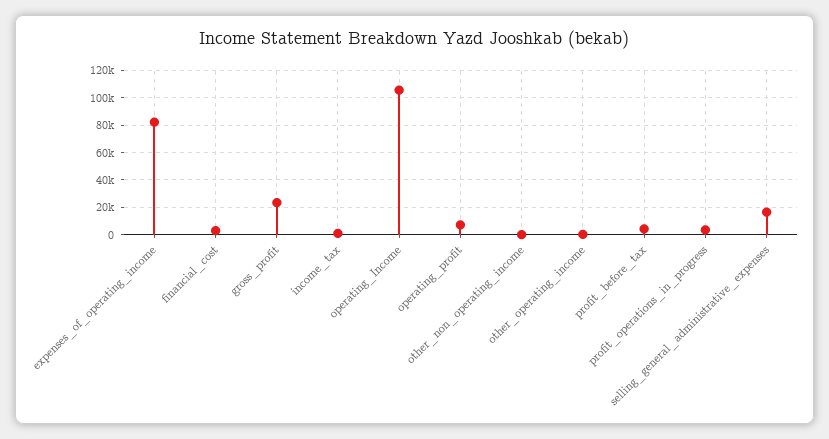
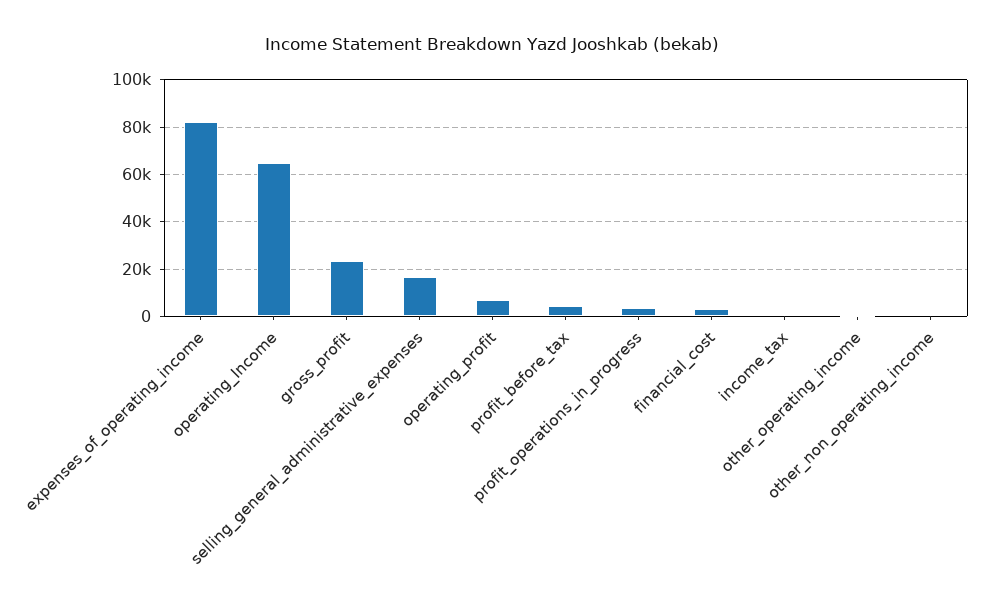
  {
    "expenses_of_operating_income": 80000,
    "financial_cost": 5000,
    "gross_profit": 25000,
    "income_tax": 0,
-   "operating_Income": 105000,
+   "operating_Income": 65000,
    "operating_profit": 5000,
    "other_non_operating_income": 0,
    "other_operating_income": 0,
    "profit_before_tax": 5000,
    "profit_operations_in_progress": 5000,
    "selling_general_administrative_expenses": 15000
  }

